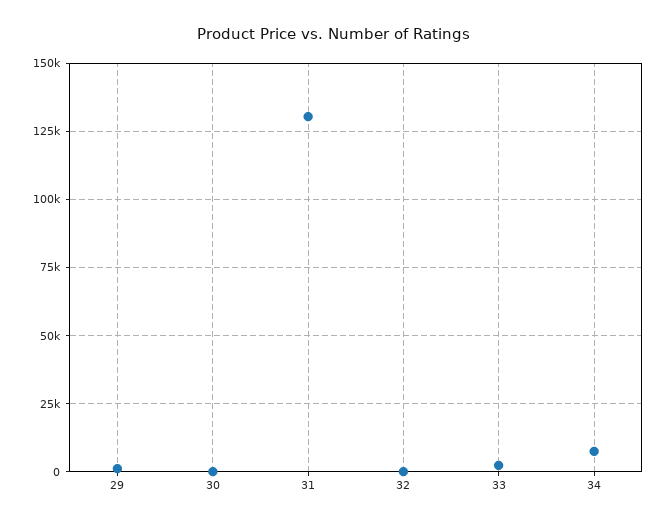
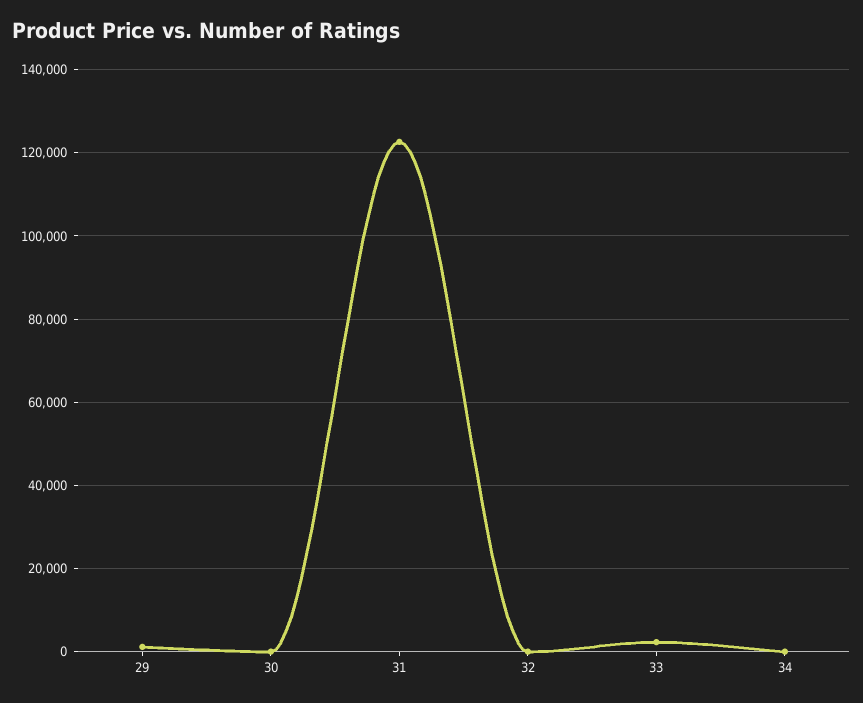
  {
    "29": 2000,
    "30": 0,
-   "31": 130000,
+   "31": 122000,
    "32": 0,
    "33": 2000,
-   "34": 7500
+   "34": 0
  }

